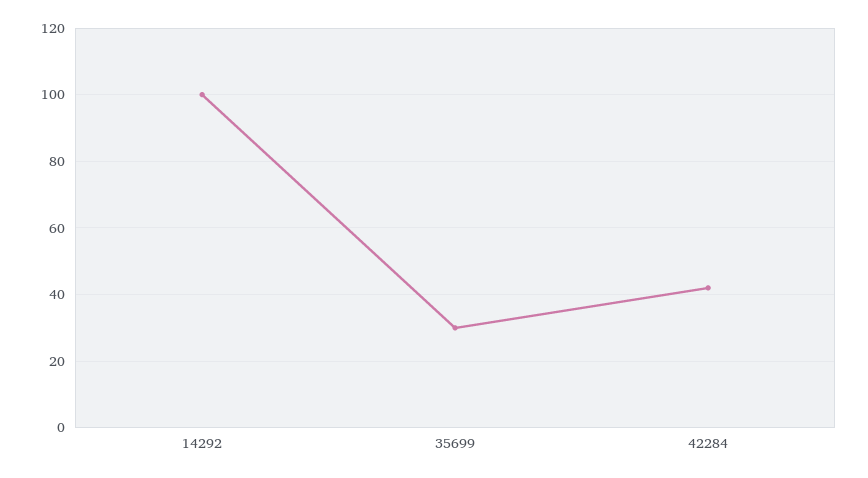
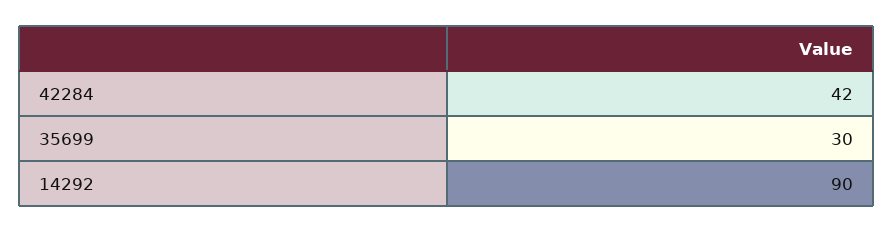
  {
-   "14292": 100,
+   "14292": 90,
    "35699": 30,
    "42284": 42
  }

